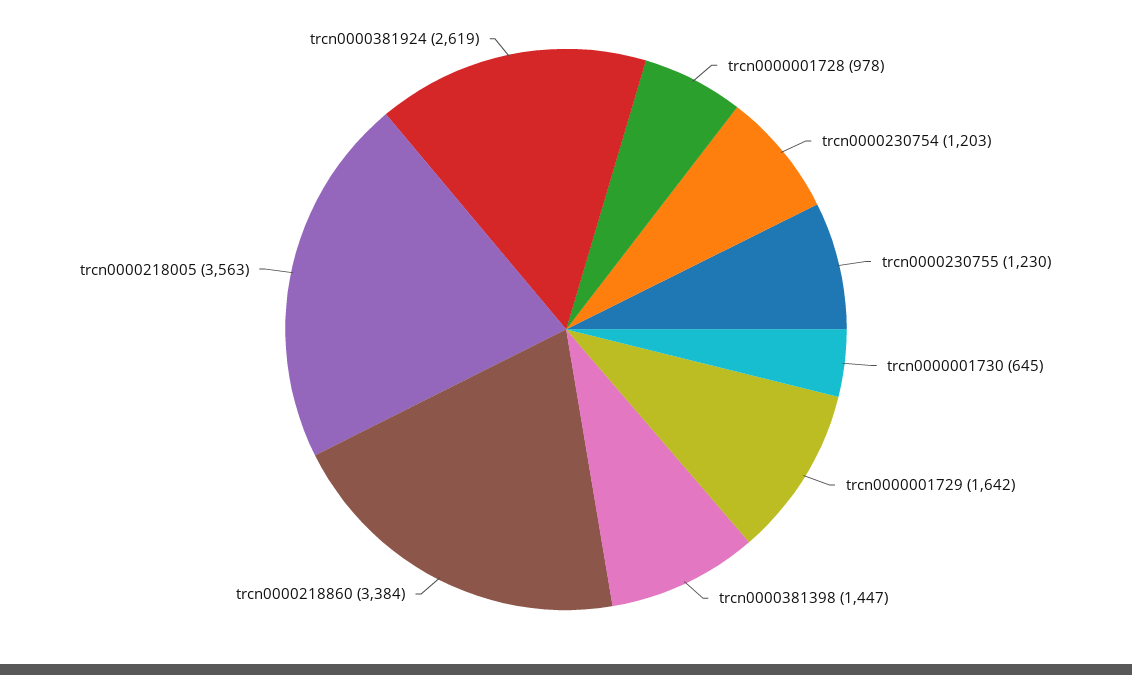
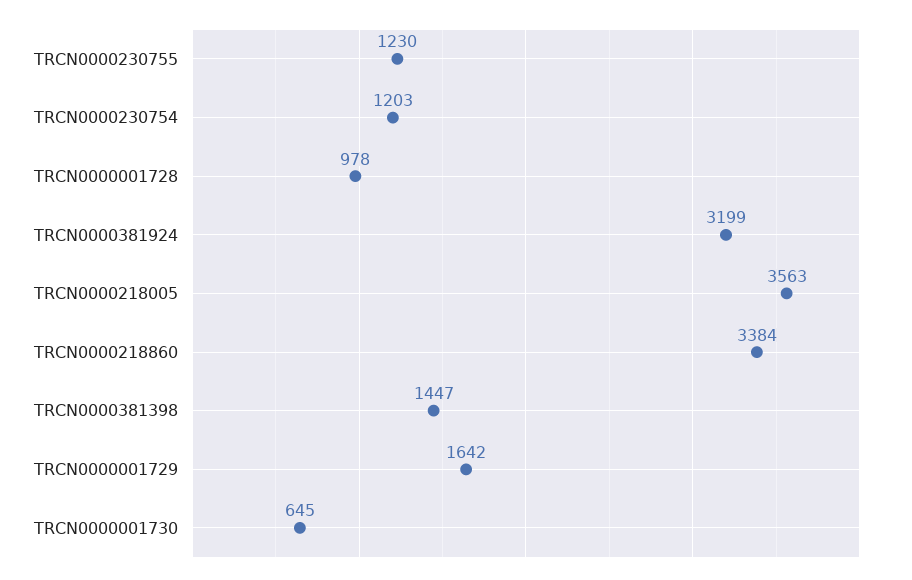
  {
    "trcn0000001728": 978,
    "trcn0000230754": 1203,
    "trcn0000230755": 1230,
    "trcn0000001730": 645,
    "trcn0000001729": 1642,
    "trcn0000381398": 1447,
    "trcn0000218860": 3384,
    "trcn0000218005": 3563,
-   "trcn0000381924": 2619
+   "trcn0000381924": 3199
  }

